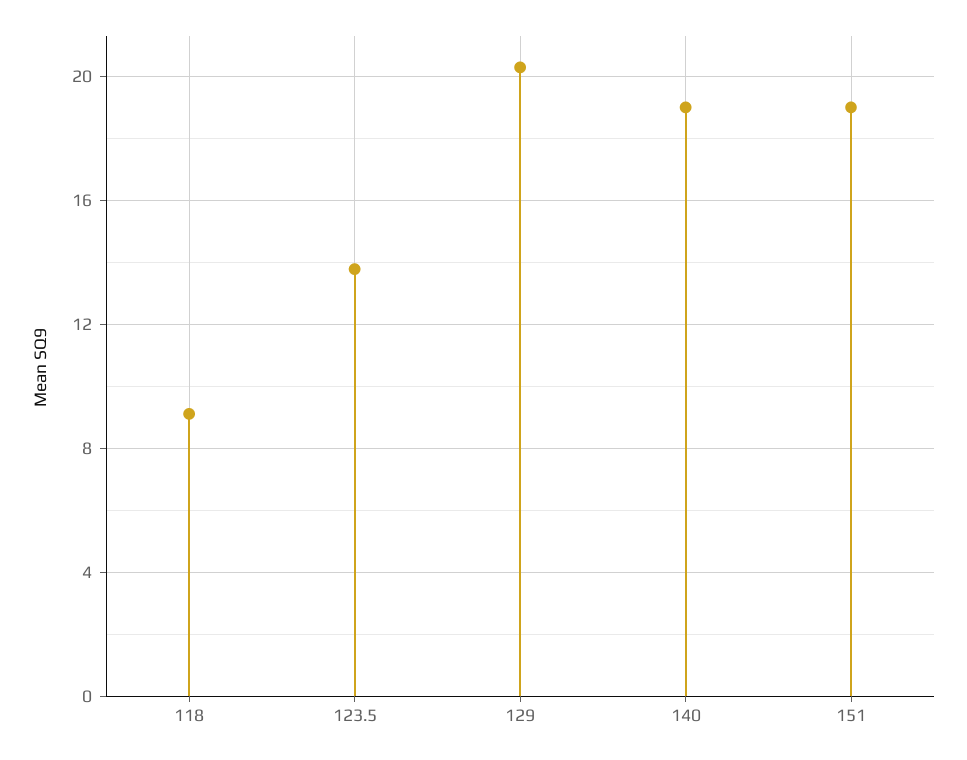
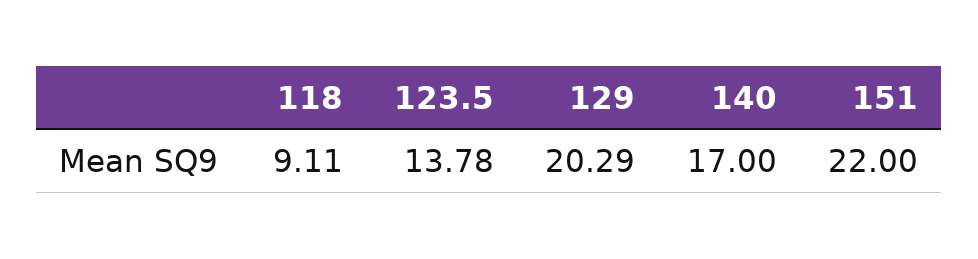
  {
    "118": 9.11,
    "123.5": 13.78,
    "129": 20.29,
-   "140": 19,
+   "140": 17,
-   "151": 19
+   "151": 22
  }

